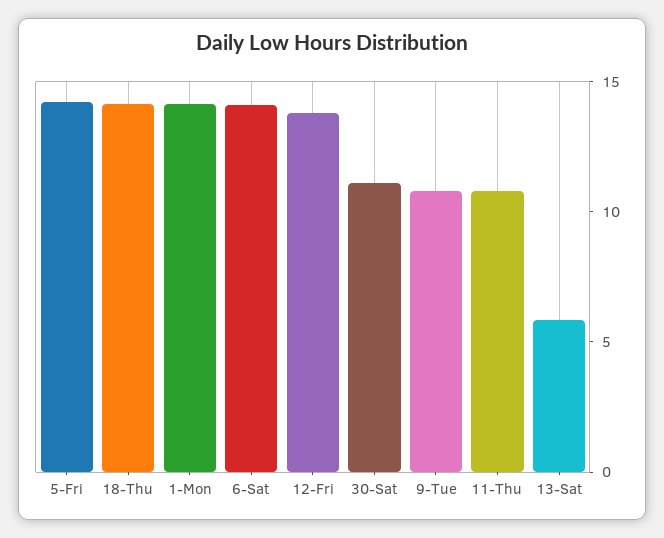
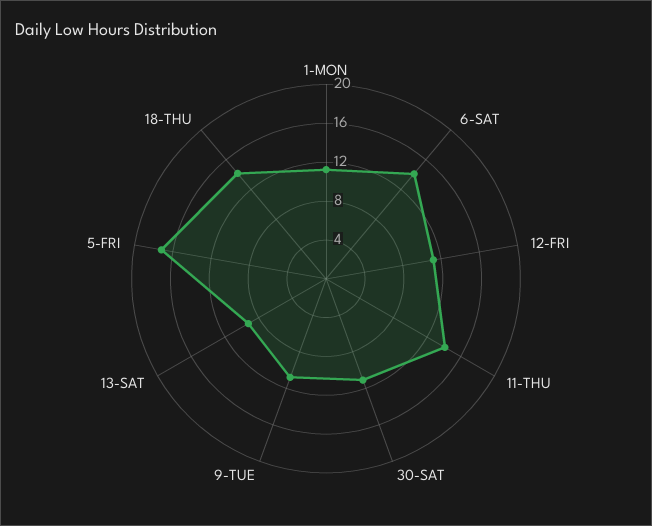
  {
-   "5-Fri": 14,
+   "5-Fri": 17,
    "18-Thu": 14,
-   "1-Mon": 14,
+   "1-Mon": 11,
    "6-Sat": 14,
-   "12-Fri": 14,
+   "12-Fri": 11,
    "30-Sat": 11,
    "9-Tue": 11,
-   "11-Thu": 11,
+   "11-Thu": 14,
-   "13-Sat": 6
+   "13-Sat": 9
  }

